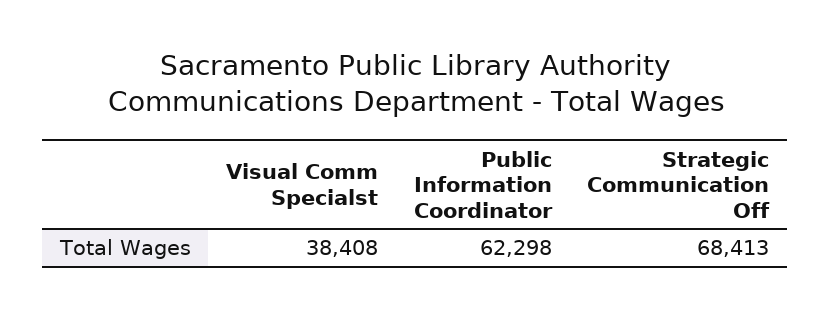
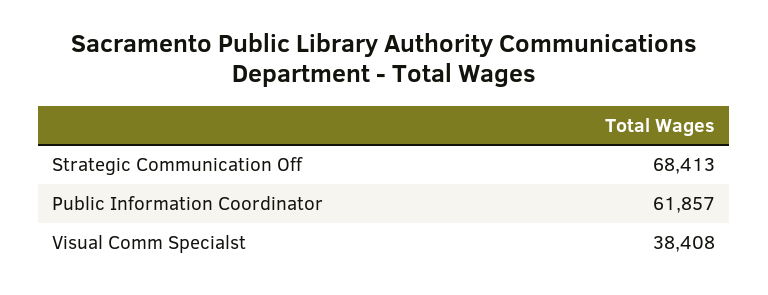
  {
    "Visual Comm Specialst": 38408,
-   "Public Information Coordinator": 62298,
+   "Public Information Coordinator": 61857,
    "Strategic Communication Off": 68413
  }

